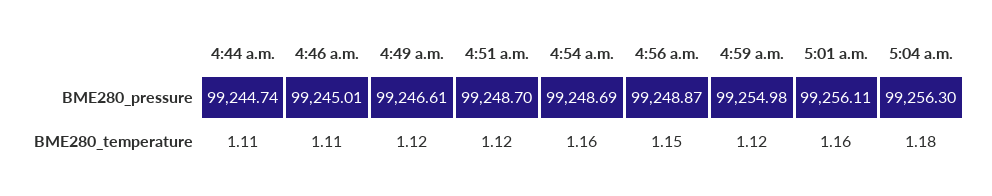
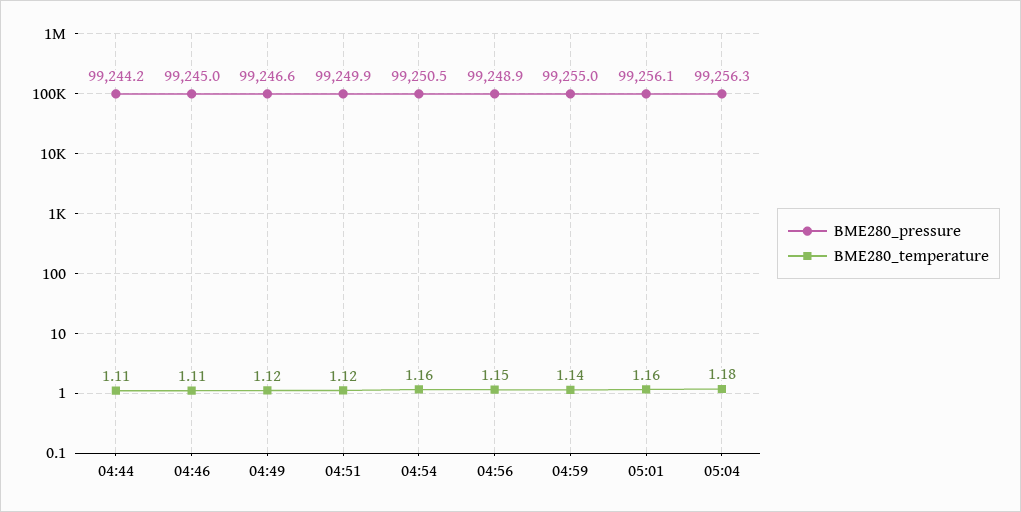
  {
    "BME280_pressure": {
-     "4:44 a.m.": 99244.74,
+     "4:44 a.m.": 99244.2,
      "4:46 a.m.": 99245.01,
      "4:49 a.m.": 99246.61,
-     "4:51 a.m.": 99248.7,
+     "4:51 a.m.": 99249.9,
-     "4:54 a.m.": 99248.69,
+     "4:54 a.m.": 99250.5,
      "4:56 a.m.": 99248.87,
      "4:59 a.m.": 99254.98,
      "5:01 a.m.": 99256.11,
      "5:04 a.m.": 99256.3
    },
    "BME280_temperature": {
      "4:44 a.m.": 1.11,
      "4:46 a.m.": 1.11,
      "4:49 a.m.": 1.12,
      "4:51 a.m.": 1.12,
      "4:54 a.m.": 1.16,
      "4:56 a.m.": 1.15,
-     "4:59 a.m.": 1.12,
+     "4:59 a.m.": 1.14,
      "5:01 a.m.": 1.16,
      "5:04 a.m.": 1.18
    }
  }

